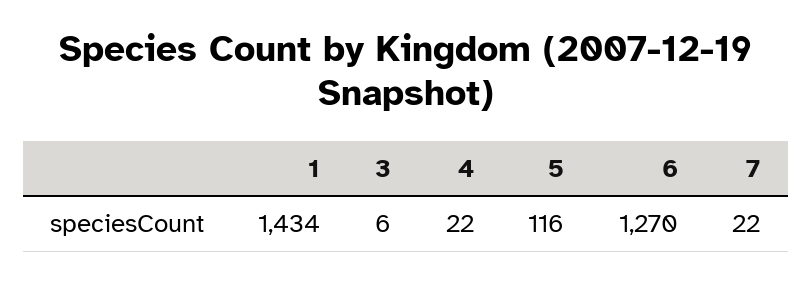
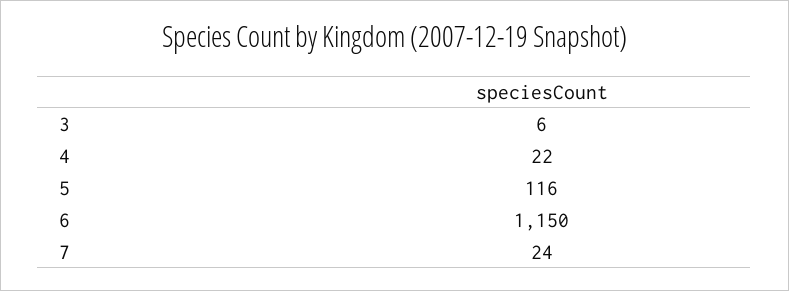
  {
-   "1": 1434,
    "3": 6,
    "4": 22,
    "5": 116,
-   "6": 1270,
+   "6": 1150,
-   "7": 22
+   "7": 24
  }

